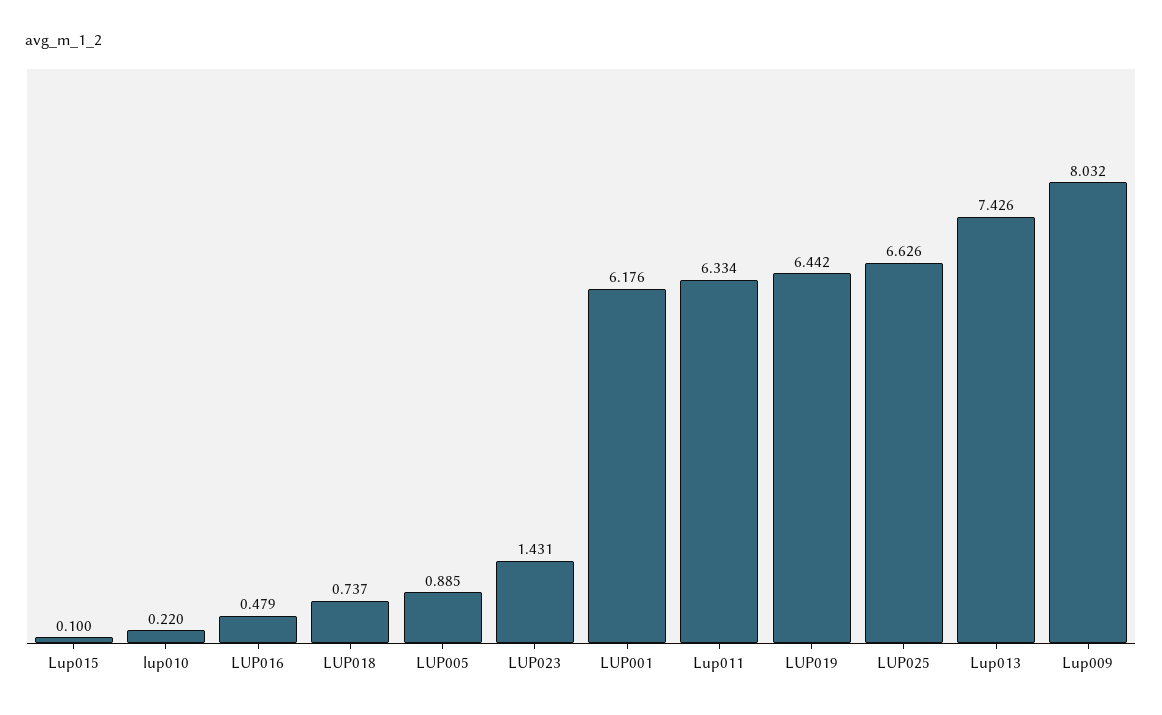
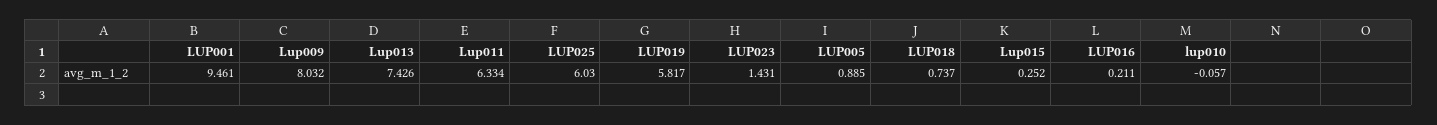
  {
-   "Lup015": 0.1,
+   "Lup015": 0.252,
-   "lup010": 0.22,
+   "lup010": -0.057,
-   "LUP016": 0.479,
+   "LUP016": 0.211,
    "LUP018": 0.737,
    "LUP005": 0.885,
    "LUP023": 1.431,
-   "LUP001": 6.176,
+   "LUP001": 9.461,
    "Lup011": 6.334,
-   "LUP019": 6.442,
+   "LUP019": 5.817,
-   "LUP025": 6.626,
+   "LUP025": 6.03,
    "Lup013": 7.426,
    "Lup009": 8.032
  }

